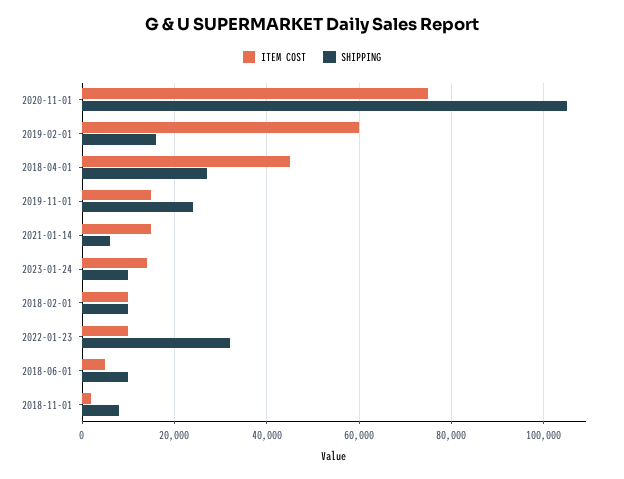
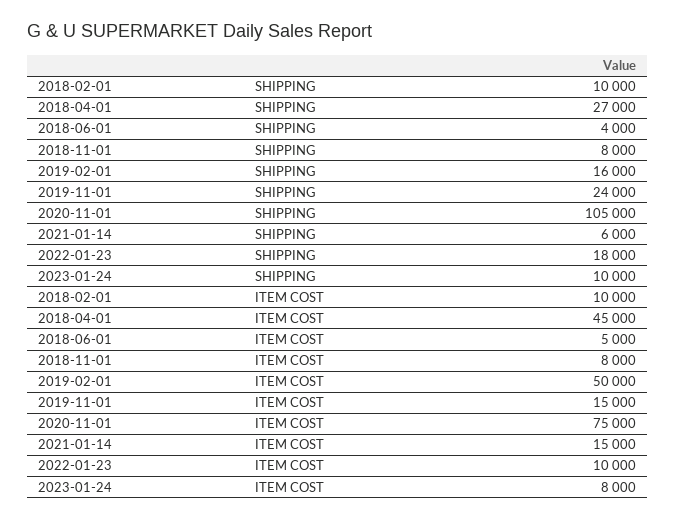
  {
    "ITEM COST": {
      "2020-11-01": 75000,
-     "2019-02-01": 60000,
+     "2019-02-01": 50000,
      "2018-04-01": 45000,
      "2019-11-01": 15000,
      "2021-01-14": 15000,
-     "2023-01-24": 14000,
+     "2023-01-24": 8000,
      "2018-02-01": 10000,
      "2022-01-23": 10000,
      "2018-06-01": 5000,
-     "2018-11-01": 2000
+     "2018-11-01": 8000
    },
    "SHIPPING": {
      "2020-11-01": 105000,
      "2019-02-01": 16000,
      "2018-04-01": 27000,
      "2019-11-01": 24000,
      "2021-01-14": 6000,
      "2023-01-24": 10000,
      "2018-02-01": 10000,
-     "2022-01-23": 32000,
+     "2022-01-23": 18000,
-     "2018-06-01": 10000,
+     "2018-06-01": 4000,
      "2018-11-01": 8000
    }
  }

